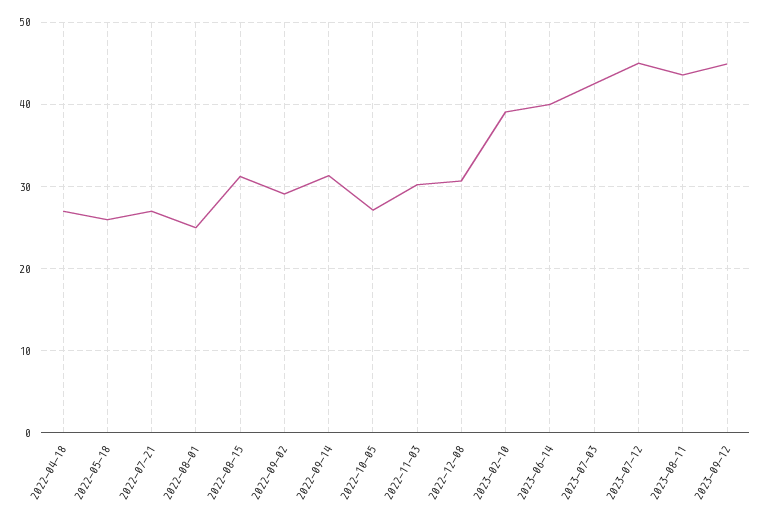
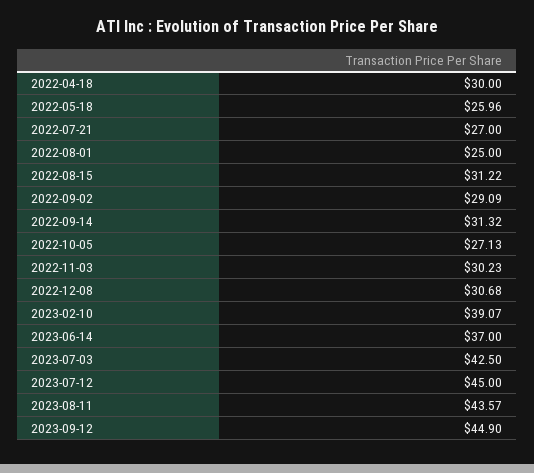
  {
-   "2022-04-18": 27,
+   "2022-04-18": 30,
    "2022-05-18": 25.96,
    "2022-07-21": 27,
    "2022-08-01": 25,
    "2022-08-15": 31.22,
    "2022-09-02": 29.09,
    "2022-09-14": 31.32,
    "2022-10-05": 27.13,
    "2022-11-03": 30.23,
    "2022-12-08": 30.68,
    "2023-02-10": 39.07,
-   "2023-06-14": 40,
+   "2023-06-14": 37,
    "2023-07-03": 42.5,
    "2023-07-12": 45,
    "2023-08-11": 43.57,
    "2023-09-12": 44.9
  }

